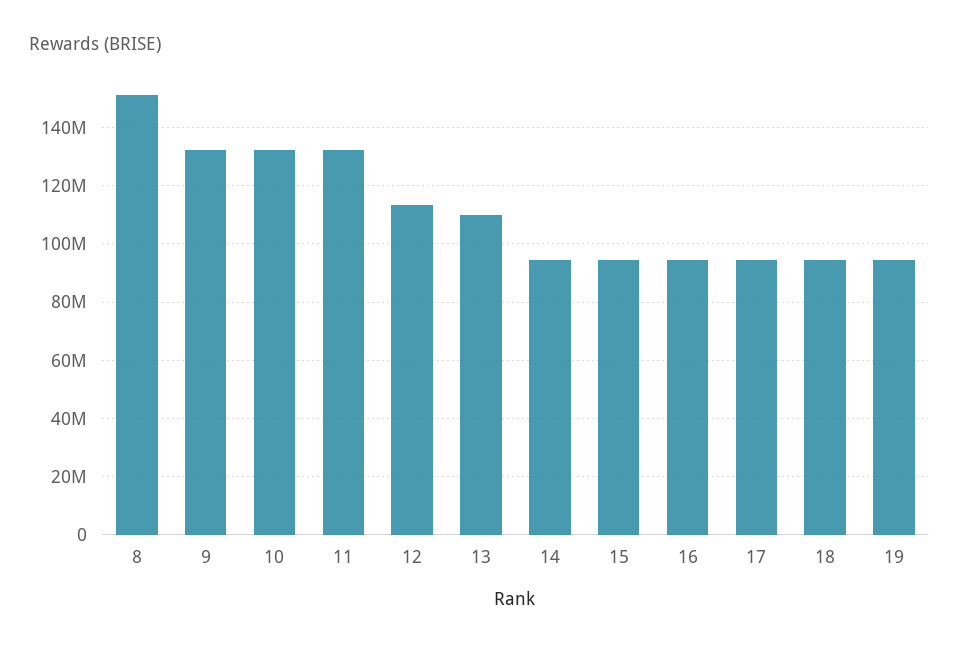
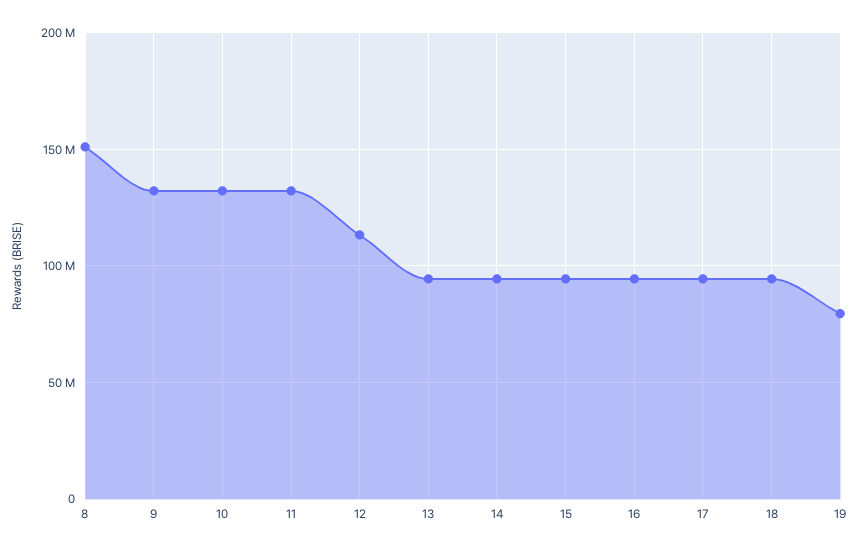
  {
    "8": 150000000,
    "9": 132500000,
    "10": 132500000,
    "11": 132500000,
    "12": 112500000,
-   "13": 110000000,
+   "13": 95000000,
    "14": 95000000,
    "15": 95000000,
    "16": 95000000,
    "17": 95000000,
    "18": 95000000,
-   "19": 95000000
+   "19": 80000000
  }

